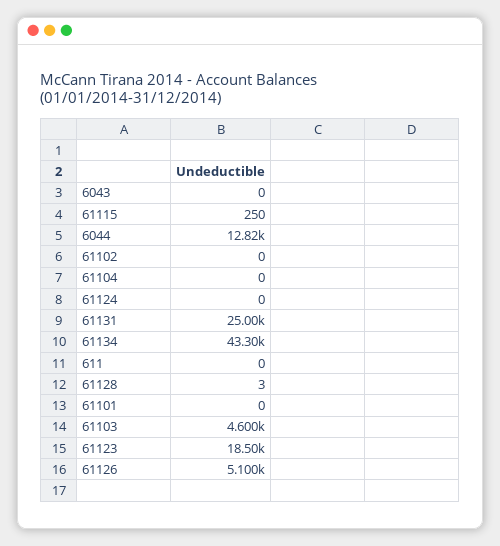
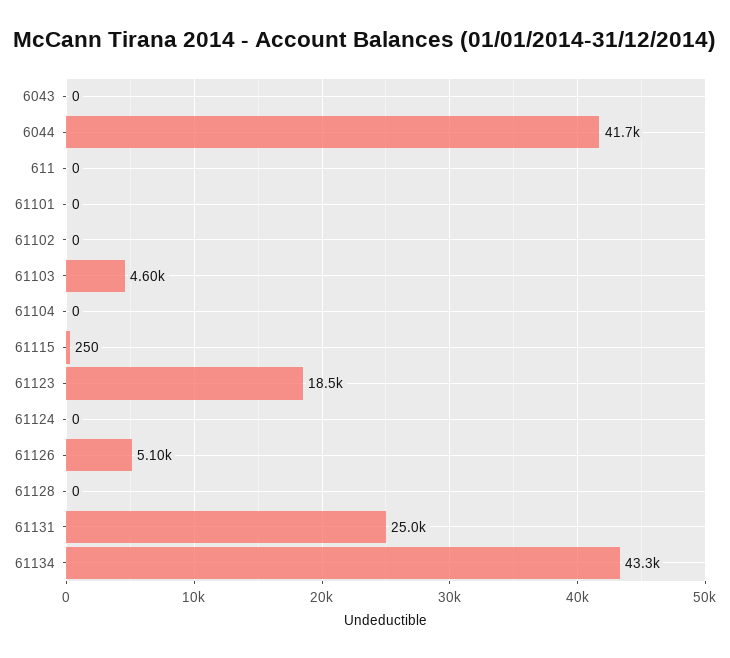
  {
    "6043": 0,
    "61115": 250,
-   "6044": 12820,
+   "6044": 41700,
    "61102": 0,
    "61104": 0,
    "61124": 0,
    "61131": 25000,
    "61134": 43300,
    "611": 0,
-   "61128": 3,
+   "61128": 0,
    "61101": 0,
    "61103": 4600,
    "61123": 18500,
    "61126": 5100
  }

